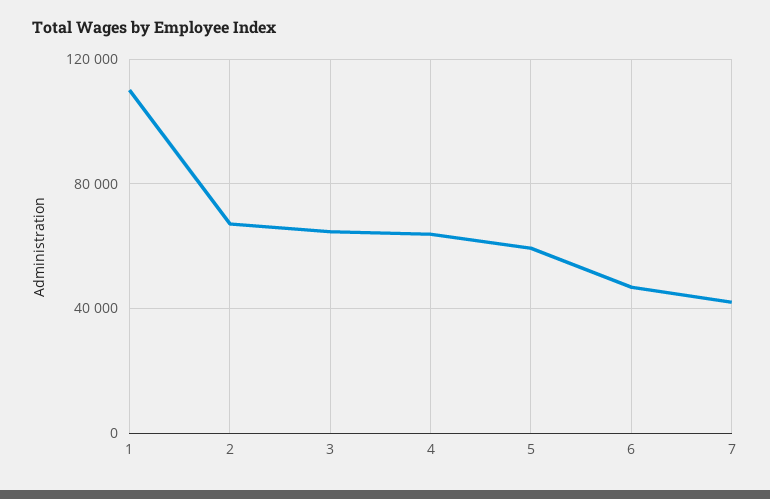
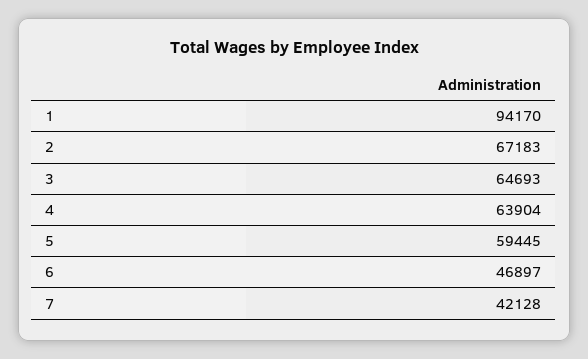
  {
-   "1": 110000,
+   "1": 94170,
    "2": 67183,
    "3": 64693,
    "4": 63904,
    "5": 59445,
    "6": 46897,
    "7": 42128
  }

